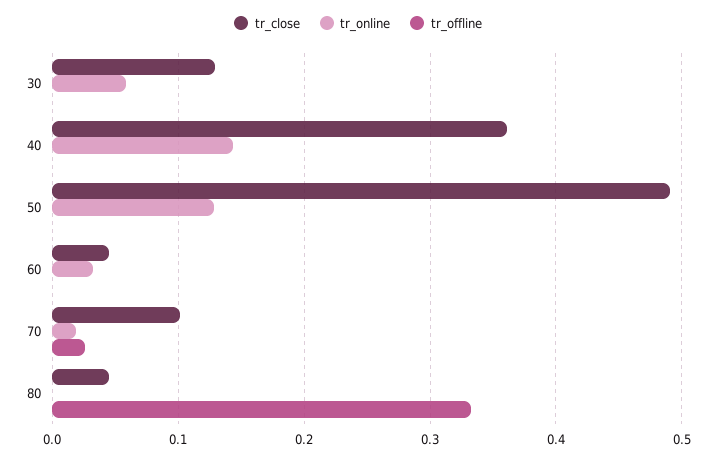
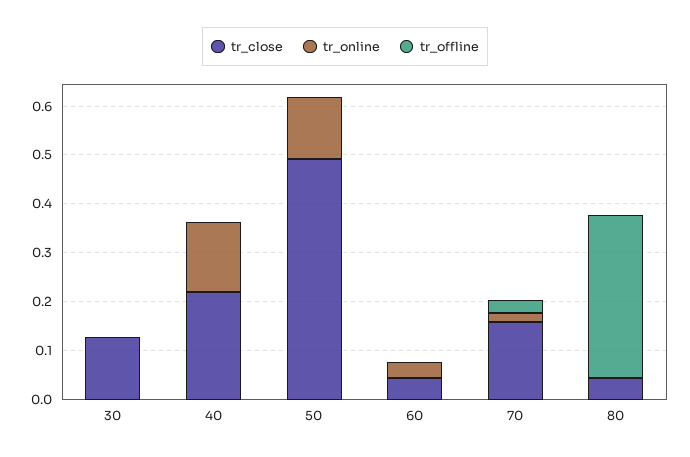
  {
    "tr_close": {
      "30": 0.13,
-     "40": 0.36,
+     "40": 0.22,
      "50": 0.49,
      "60": 0.04,
-     "70": 0.1,
+     "70": 0.16,
      "80": 0.04
    },
    "tr_online": {
-     "30": 0.06,
+     "30": 0,
      "40": 0.14,
      "50": 0.13,
      "60": 0.03,
      "70": 0.02,
      "80": 0
    },
    "tr_offline": {
      "30": 0,
      "40": 0,
      "50": 0,
      "60": 0,
      "70": 0.03,
      "80": 0.33
    }
  }

